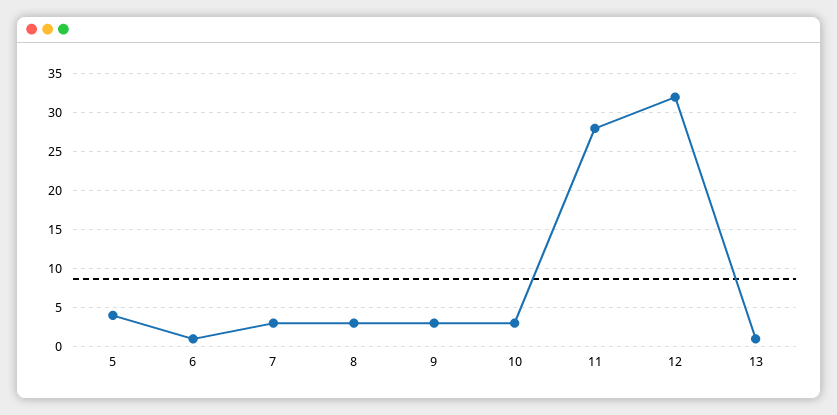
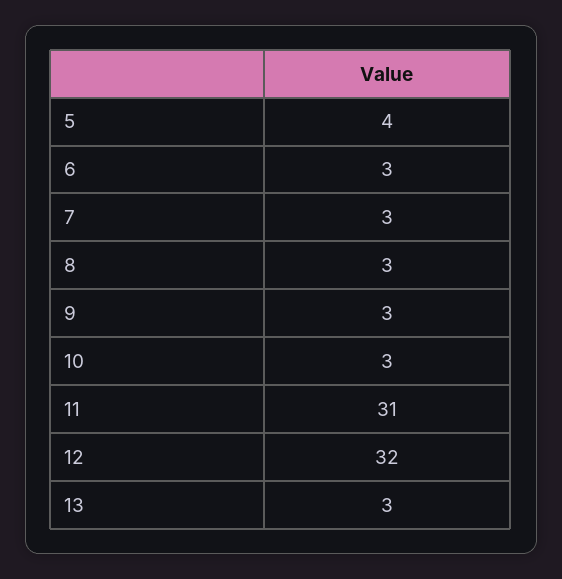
  {
    "5": 4,
-   "6": 1,
+   "6": 3,
    "7": 3,
    "8": 3,
    "9": 3,
    "10": 3,
-   "11": 28,
+   "11": 31,
    "12": 32,
-   "13": 1
+   "13": 3
  }

